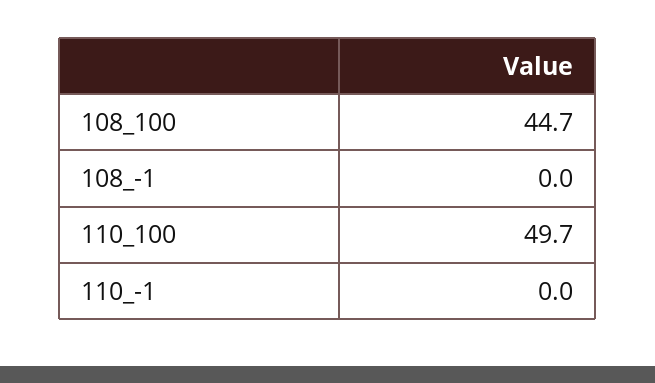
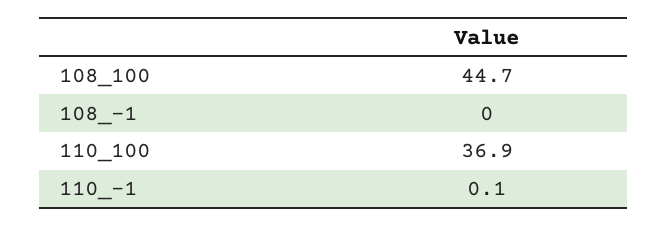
  {
    "108_100": 44.7,
    "108_-1": 0,
-   "110_100": 49.7,
+   "110_100": 36.9,
-   "110_-1": 0
+   "110_-1": 0.1
  }

